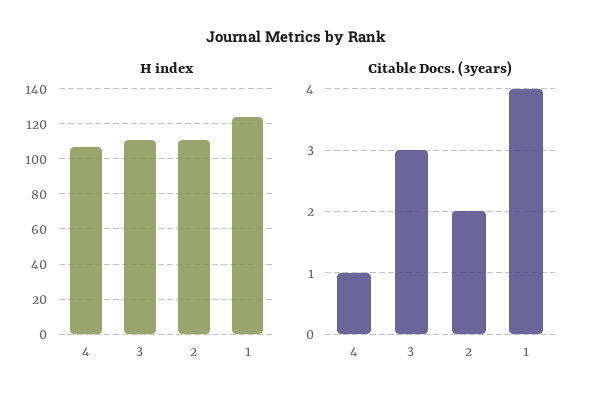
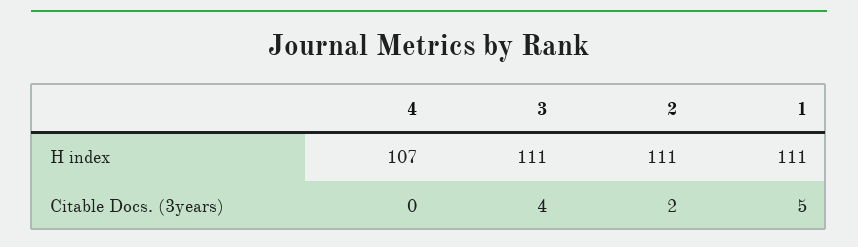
  {
    "H index": {
      "4": 107,
      "3": 111,
      "2": 111,
-     "1": 125
+     "1": 111
    },
    "Citable Docs. (3years)": {
-     "4": 1,
+     "4": 0,
-     "3": 3,
+     "3": 4,
      "2": 2,
-     "1": 4
+     "1": 5
    }
  }

